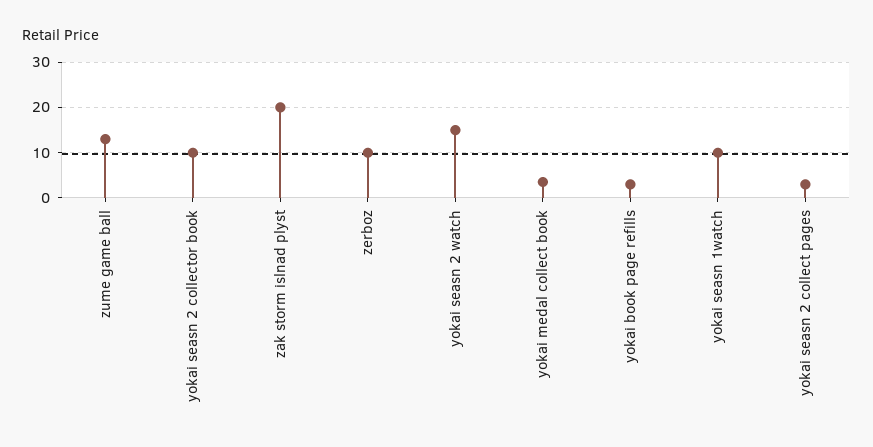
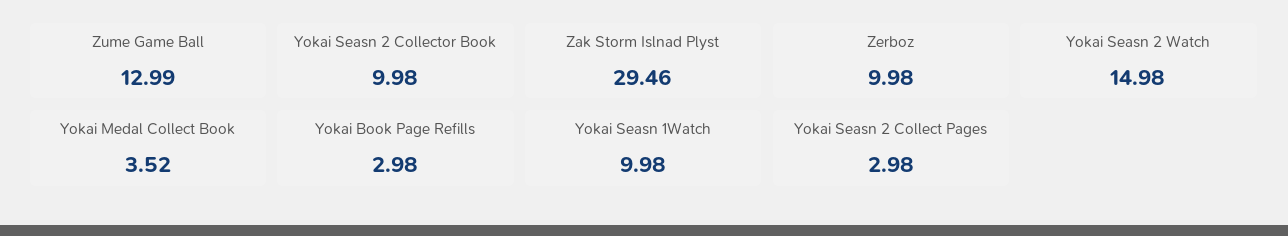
  {
    "zume game ball": 12.99,
    "yokai seasn 2 collector book": 9.98,
-   "zak storm islnad plyst": 20,
+   "zak storm islnad plyst": 29.46,
    "zerboz": 9.98,
    "yokai seasn 2 watch": 14.98,
    "yokai medal collect book": 3.52,
    "yokai book page refills": 2.98,
    "yokai seasn 1watch": 9.98,
    "yokai seasn 2 collect pages": 2.98
  }

